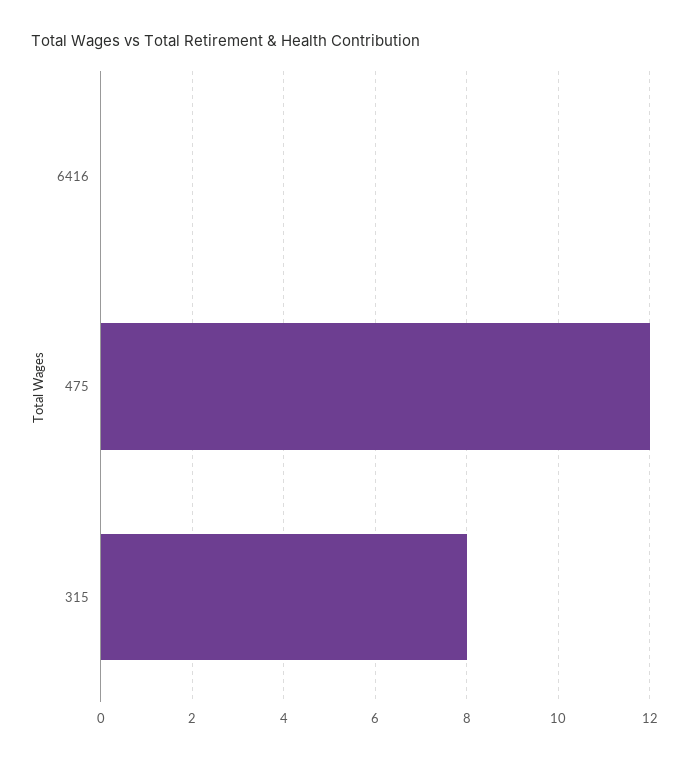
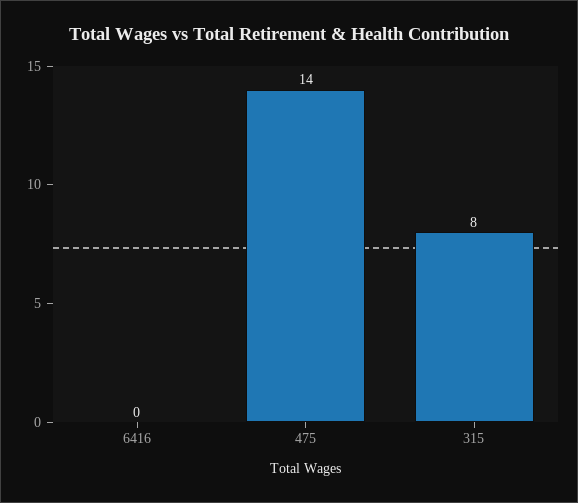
  {
    "6416": 0,
-   "475": 12,
+   "475": 14,
    "315": 8
  }

